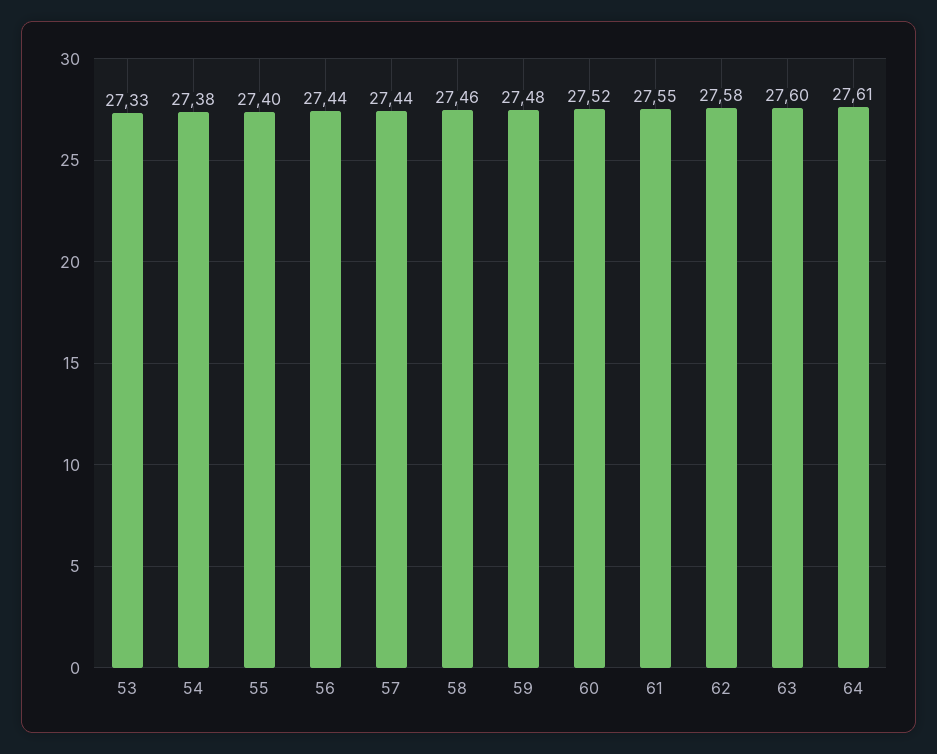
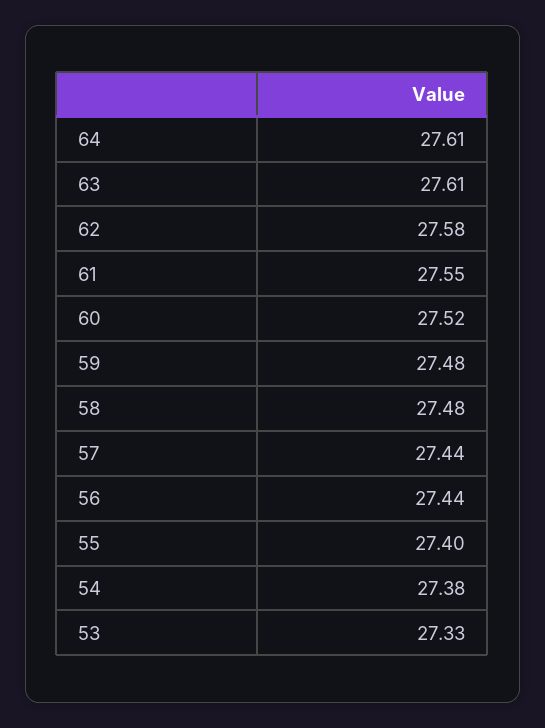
  {
    "53": 27.33,
    "54": 27.38,
    "55": 27.4,
    "56": 27.44,
    "57": 27.44,
-   "58": 27.46,
+   "58": 27.48,
    "59": 27.48,
    "60": 27.52,
    "61": 27.55,
    "62": 27.58,
-   "63": 27.6,
+   "63": 27.61,
    "64": 27.61
  }

